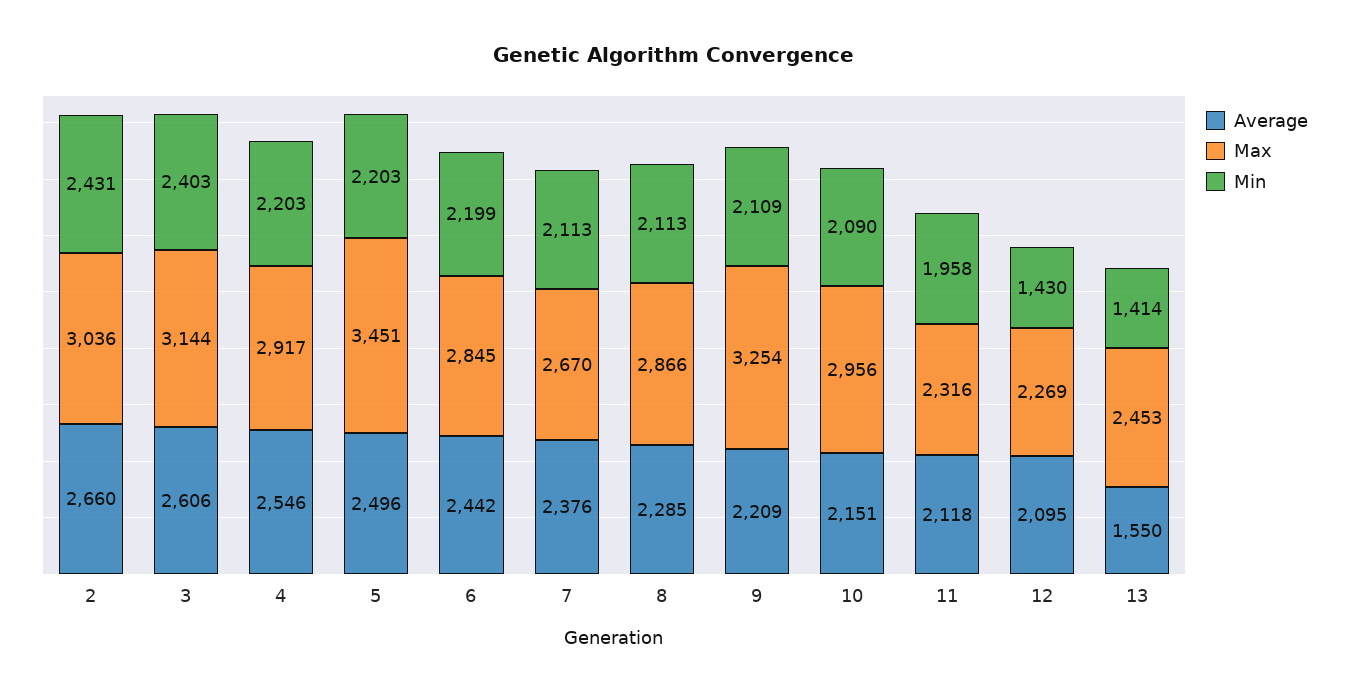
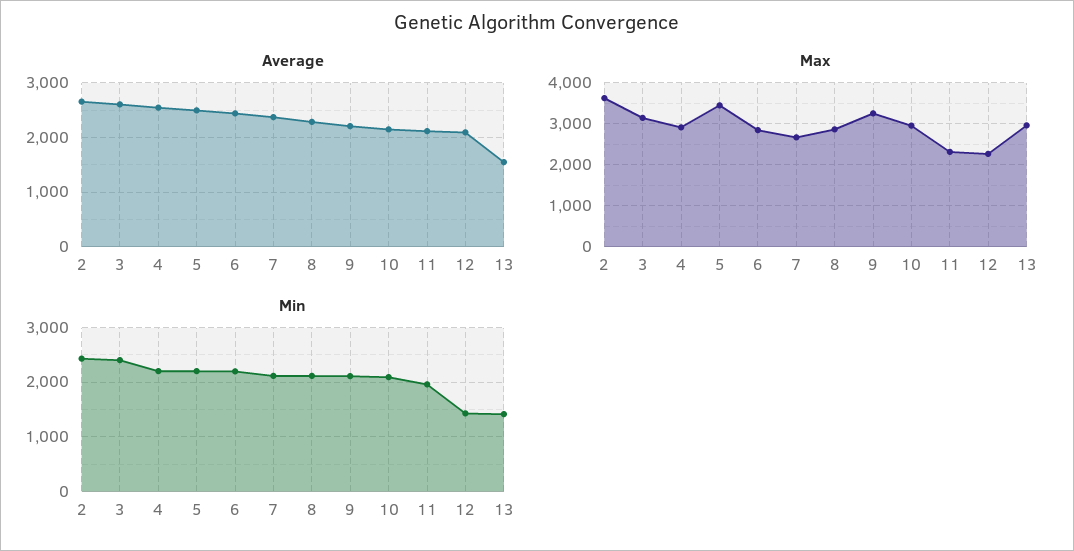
  {
    "Average": {
      "2": 2660,
      "3": 2606,
      "4": 2546,
      "5": 2496,
      "6": 2442,
      "7": 2376,
      "8": 2285,
      "9": 2209,
      "10": 2151,
      "11": 2118,
      "12": 2095,
      "13": 1550
    },
    "Max": {
-     "2": 3036,
+     "2": 3600,
      "3": 3144,
      "4": 2917,
      "5": 3451,
      "6": 2845,
      "7": 2670,
      "8": 2866,
      "9": 3254,
      "10": 2956,
      "11": 2316,
      "12": 2269,
-     "13": 2453
+     "13": 3000
    },
    "Min": {
      "2": 2431,
      "3": 2403,
      "4": 2203,
      "5": 2203,
      "6": 2199,
      "7": 2113,
      "8": 2113,
      "9": 2109,
      "10": 2090,
      "11": 1958,
      "12": 1430,
      "13": 1414
    }
  }

